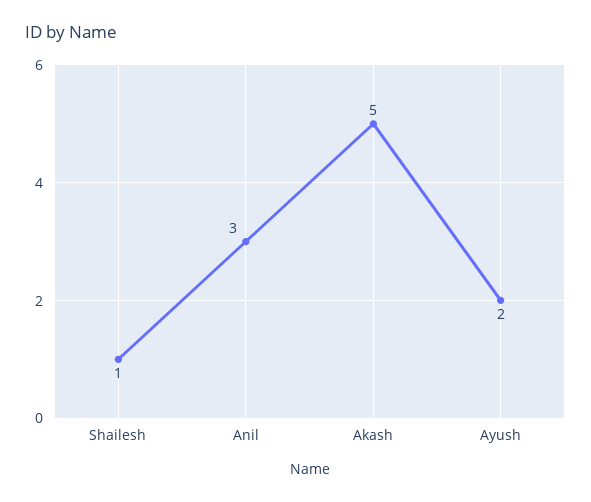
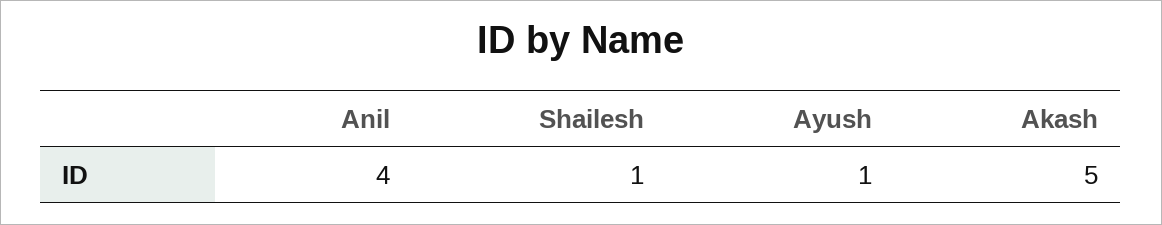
  {
    "Shailesh": 1,
-   "Anil": 3,
+   "Anil": 4,
    "Akash": 5,
-   "Ayush": 2
+   "Ayush": 1
  }

